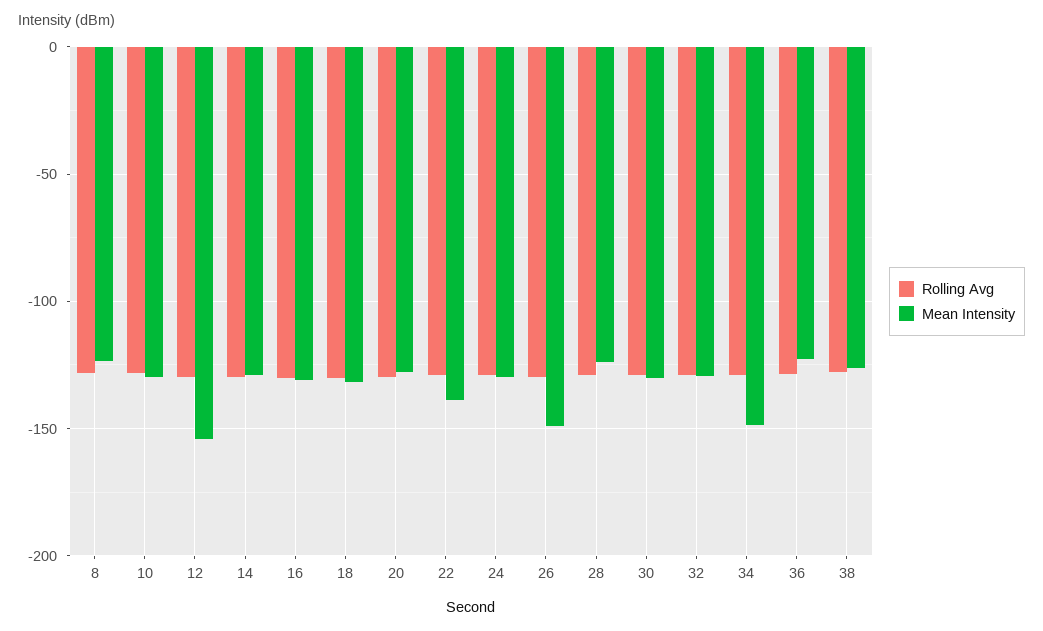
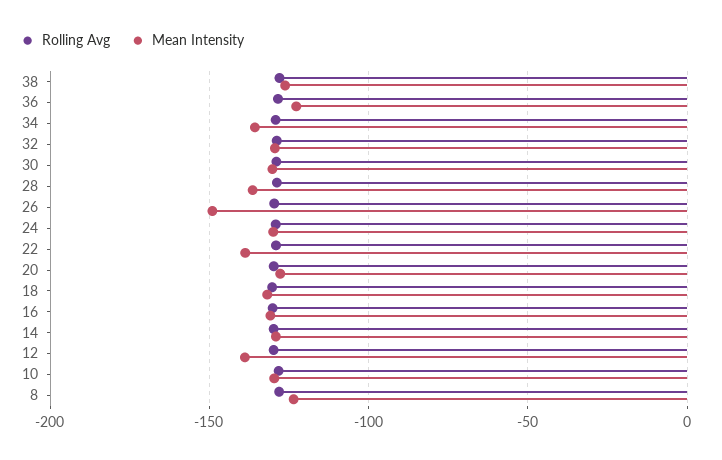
  {
    "Rolling Avg": {
      "8": -130,
      "10": -130,
      "12": -130,
      "14": -130,
      "16": -130,
      "18": -130,
      "20": -130,
      "22": -130,
      "24": -130,
      "26": -130,
      "28": -130,
      "30": -130,
      "32": -130,
      "34": -130,
      "36": -130,
      "38": -130
    },
    "Mean Intensity": {
      "8": -125,
      "10": -130,
-     "12": -155,
+     "12": -140,
      "14": -130,
      "16": -130,
      "18": -130,
      "20": -130,
      "22": -140,
      "24": -130,
      "26": -150,
-     "28": -125,
+     "28": -135,
      "30": -130,
      "32": -130,
-     "34": -150,
+     "34": -135,
      "36": -125,
      "38": -125
    }
  }

